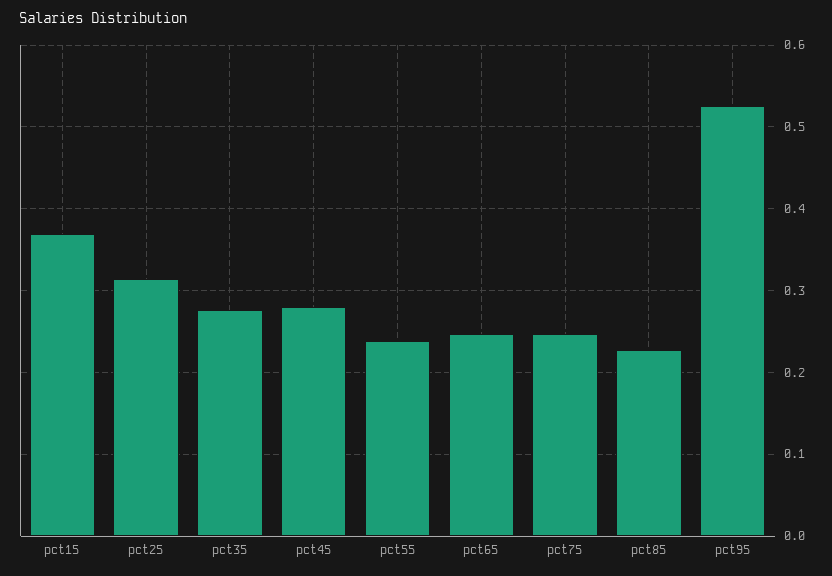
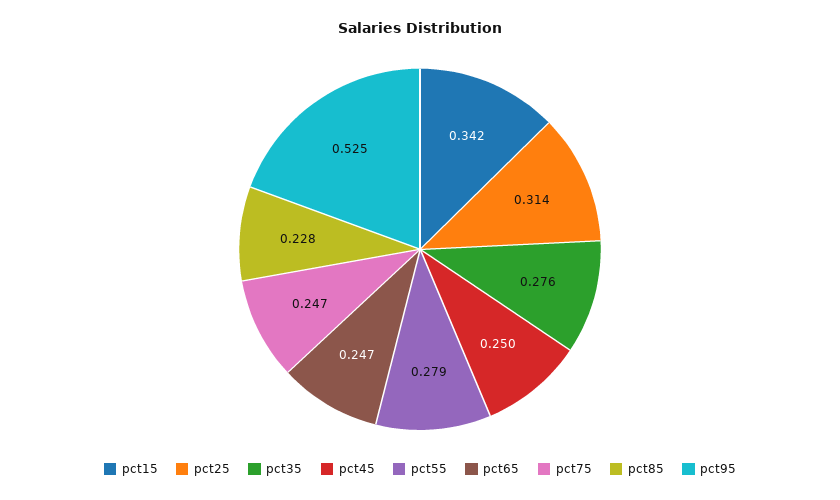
  {
-   "pct15": 0.37,
+   "pct15": 0.342,
    "pct25": 0.314,
    "pct35": 0.276,
-   "pct45": 0.28,
+   "pct45": 0.25,
-   "pct55": 0.24,
+   "pct55": 0.279,
    "pct65": 0.247,
    "pct75": 0.247,
    "pct85": 0.228,
    "pct95": 0.525
  }

